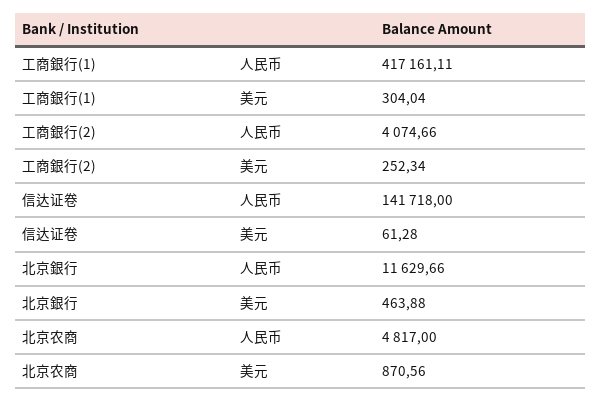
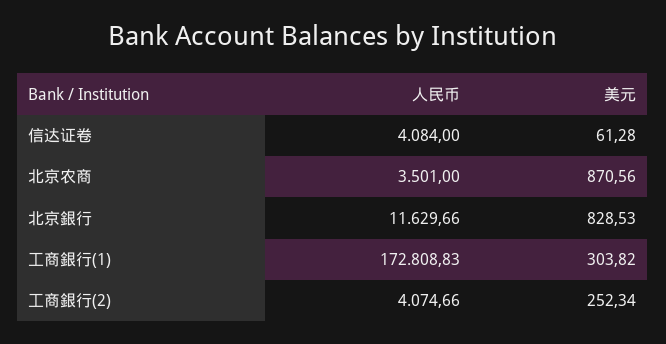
  {
    "工商銀行(1)": {
-     "人民币": 417161.11,
+     "人民币": 172808.83,
-     "美元": 304.04
+     "美元": 303.82
    },
    "工商銀行(2)": {
      "人民币": 4074.66,
      "美元": 252.34
    },
    "信达证卷": {
-     "人民币": 141718,
+     "人民币": 4084,
      "美元": 61.28
    },
    "北京銀行": {
      "人民币": 11629.66,
-     "美元": 463.88
+     "美元": 828.53
    },
    "北京农商": {
-     "人民币": 4817,
+     "人民币": 3501,
      "美元": 870.56
    }
  }

